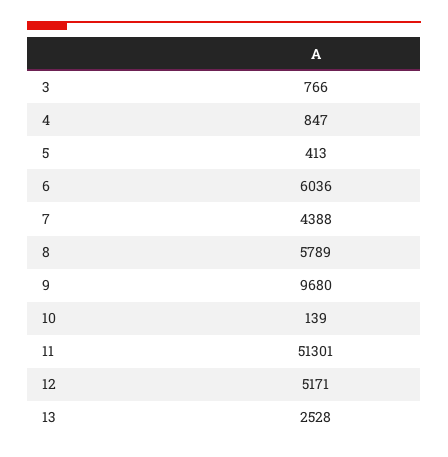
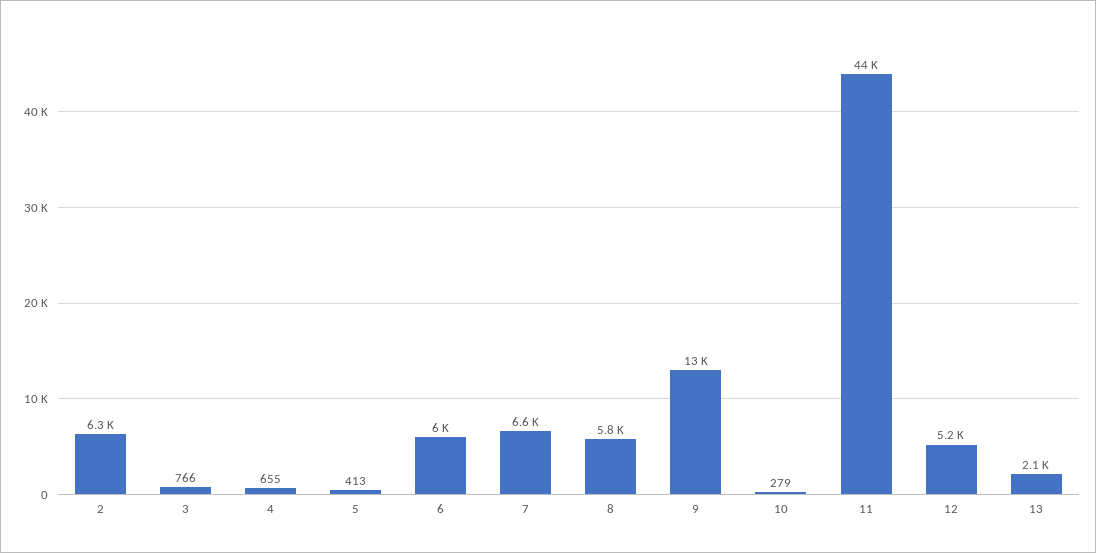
  {
    "3": 766,
-   "4": 847,
+   "4": 655,
    "5": 413,
    "6": 6036,
-   "7": 4388,
+   "7": 6600,
    "8": 5789,
-   "9": 9680,
+   "9": 13000,
-   "10": 139,
+   "10": 279,
-   "11": 51301,
+   "11": 44000,
    "12": 5171,
-   "13": 2528
+   "13": 2100,
+   "2": 6300
  }

